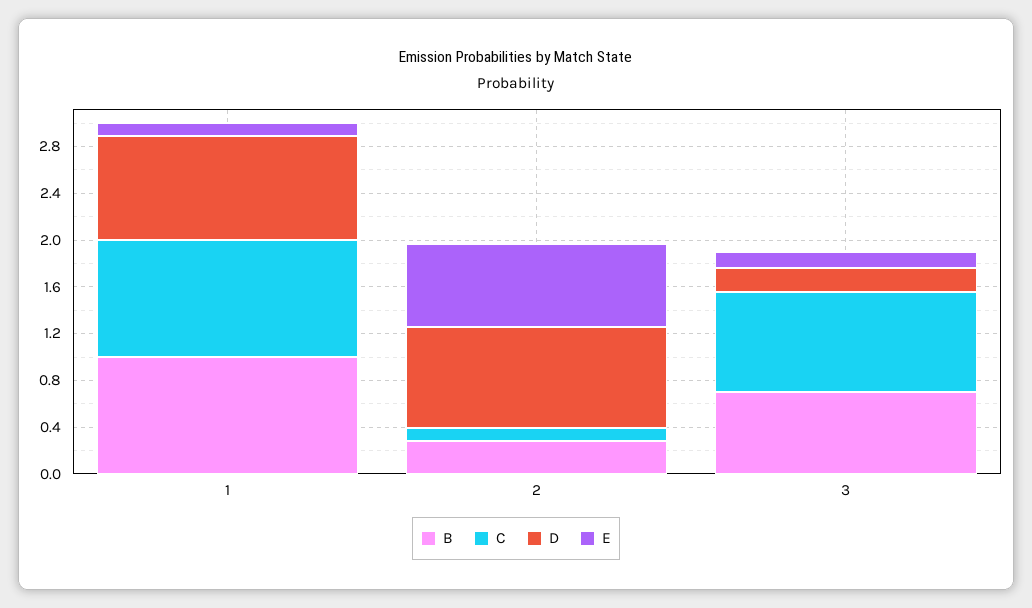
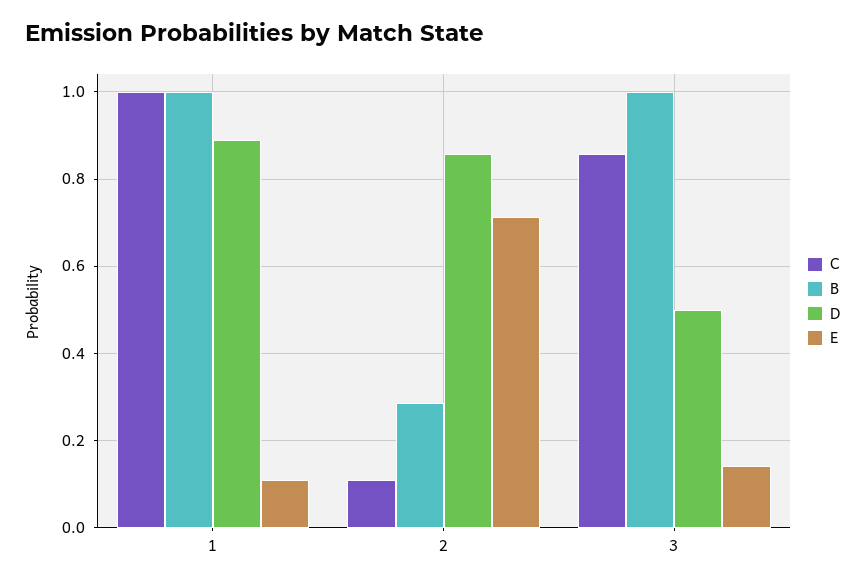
  {
    "B": {
      "1": 1,
      "2": 0.28,
-     "3": 0.7
+     "3": 1
    },
    "C": {
      "1": 1,
      "2": 0.12,
      "3": 0.86
    },
    "D": {
      "1": 0.88,
      "2": 0.86,
-     "3": 0.2
+     "3": 0.5
    },
    "E": {
      "1": 0.12,
      "2": 0.72,
      "3": 0.14
    }
  }

